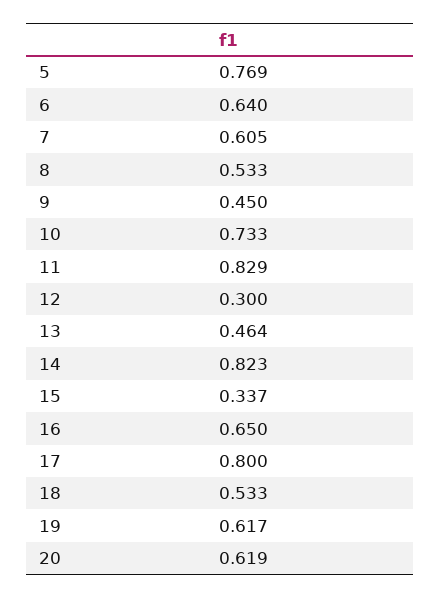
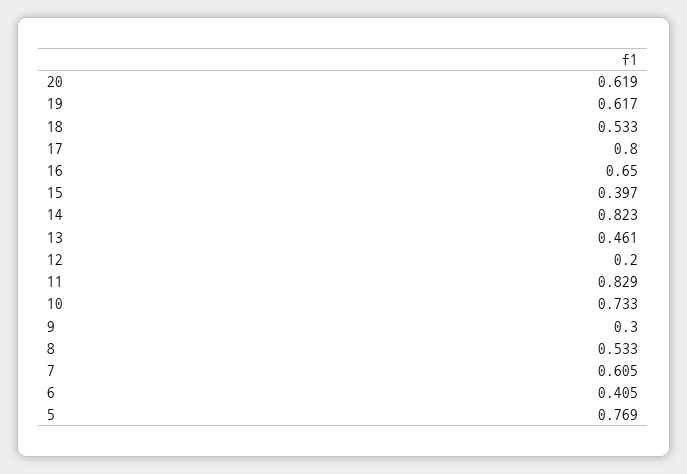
  {
    "5": 0.769,
-   "6": 0.64,
+   "6": 0.405,
    "7": 0.605,
    "8": 0.533,
-   "9": 0.45,
+   "9": 0.3,
    "10": 0.733,
    "11": 0.829,
-   "12": 0.3,
+   "12": 0.2,
-   "13": 0.464,
+   "13": 0.461,
    "14": 0.823,
-   "15": 0.337,
+   "15": 0.397,
    "16": 0.65,
    "17": 0.8,
    "18": 0.533,
    "19": 0.617,
    "20": 0.619
  }

